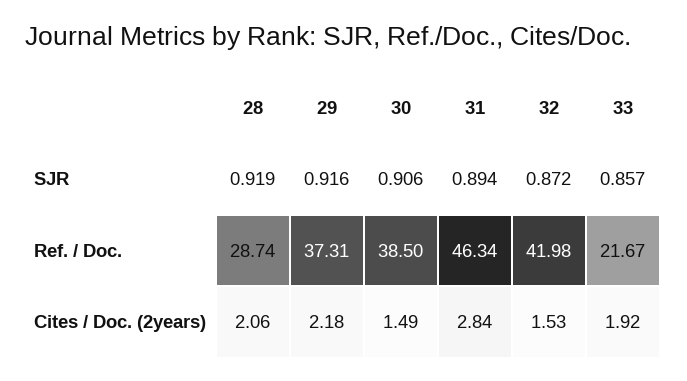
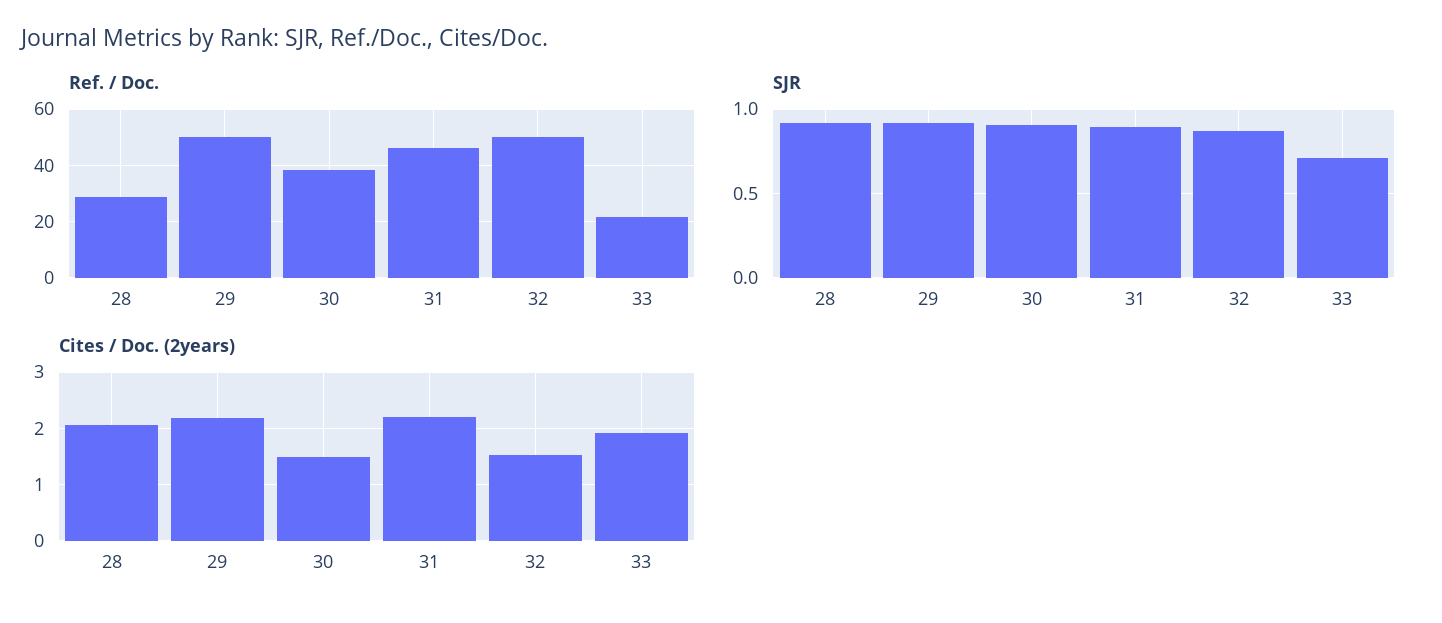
  {
    "SJR": {
      "28": 0.919,
      "29": 0.916,
      "30": 0.906,
      "31": 0.894,
      "32": 0.872,
-     "33": 0.857
+     "33": 0.7
    },
    "Ref. / Doc.": {
      "28": 28.74,
-     "29": 37.31,
+     "29": 50,
      "30": 38.5,
      "31": 46.34,
-     "32": 41.98,
+     "32": 50,
      "33": 21.67
    },
    "Cites / Doc. (2years)": {
      "28": 2.06,
      "29": 2.18,
      "30": 1.49,
-     "31": 2.84,
+     "31": 2.2,
      "32": 1.53,
      "33": 1.92
    }
  }

